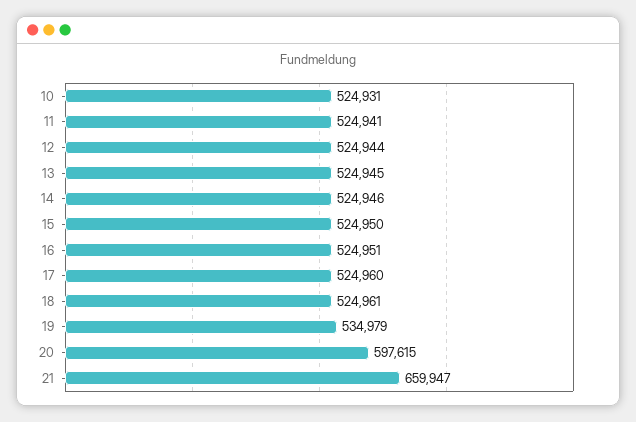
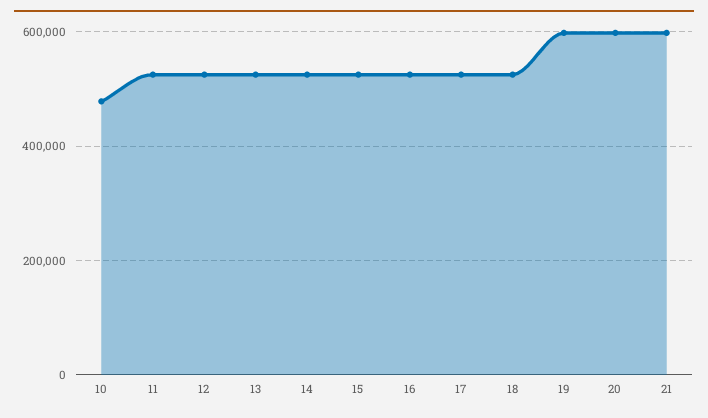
  {
-   "10": 524931,
+   "10": 480000,
    "11": 524941,
    "12": 524944,
    "13": 524945,
    "14": 524946,
    "15": 524950,
    "16": 524951,
    "17": 524960,
    "18": 524961,
-   "19": 534979,
+   "19": 600000,
    "20": 597615,
-   "21": 659947
+   "21": 600000
  }

